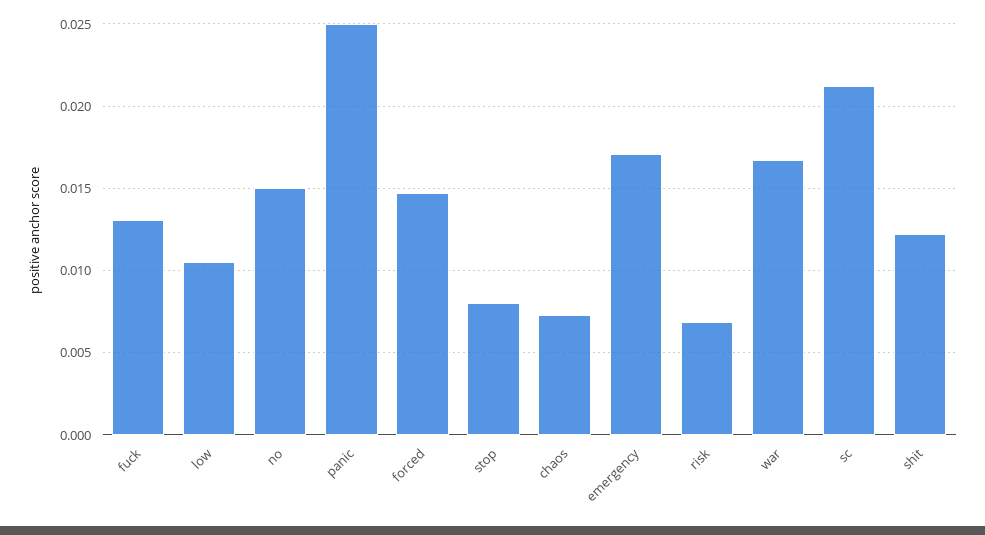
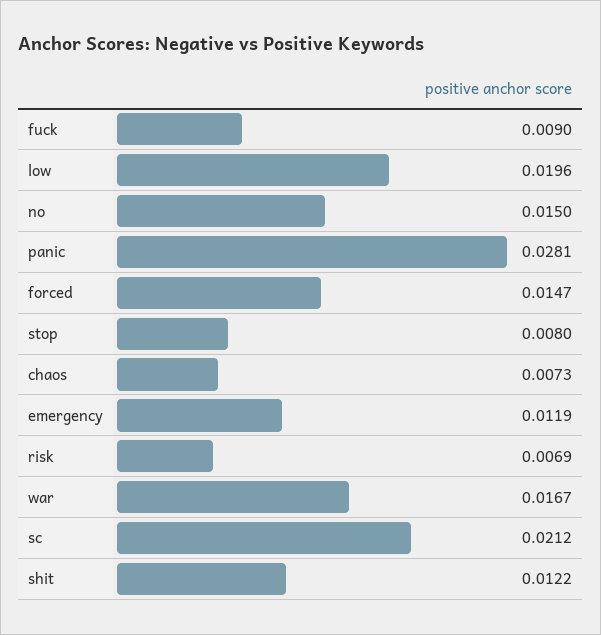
  {
-   "fuck": 0.013,
+   "fuck": 0.009,
-   "low": 0.0105,
+   "low": 0.0196,
    "no": 0.015,
-   "panic": 0.025,
+   "panic": 0.0281,
    "forced": 0.0147,
    "stop": 0.008,
    "chaos": 0.0073,
-   "emergency": 0.017,
+   "emergency": 0.0119,
    "risk": 0.0069,
    "war": 0.0167,
    "sc": 0.0212,
    "shit": 0.0122
  }

